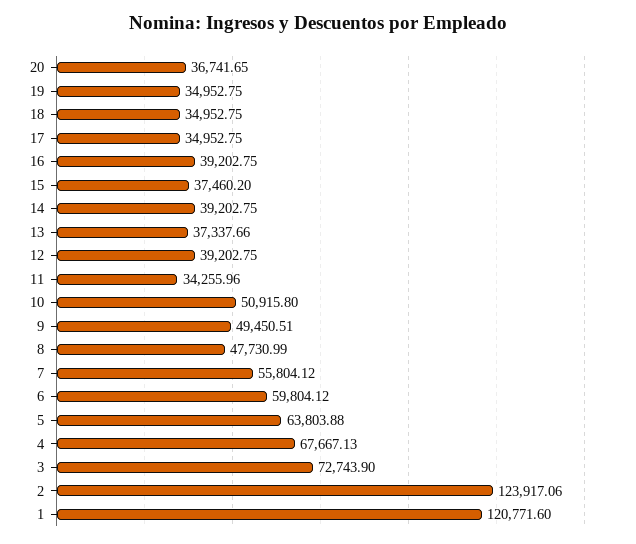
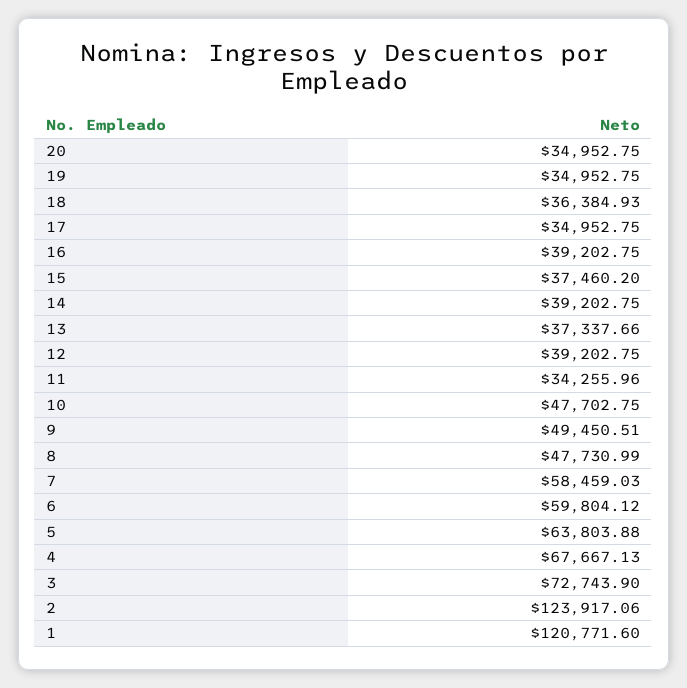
  {
-   "20": 36741.65,
+   "20": 34952.75,
    "19": 34952.75,
-   "18": 34952.75,
+   "18": 36384.93,
    "17": 34952.75,
    "16": 39202.75,
    "15": 37460.2,
    "14": 39202.75,
    "13": 37337.66,
    "12": 39202.75,
    "11": 34255.96,
-   "10": 50915.8,
+   "10": 47702.75,
    "9": 49450.51,
    "8": 47730.99,
-   "7": 55804.12,
+   "7": 58459.03,
    "6": 59804.12,
    "5": 63803.88,
    "4": 67667.13,
    "3": 72743.9,
    "2": 123917.06,
    "1": 120771.6
  }

